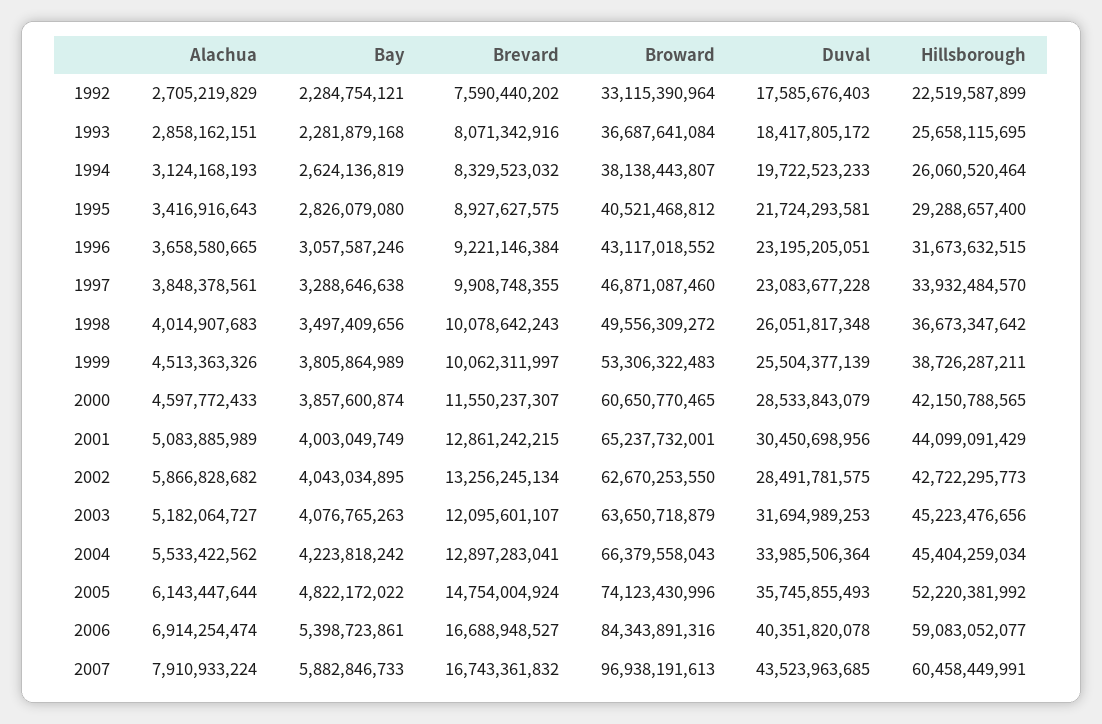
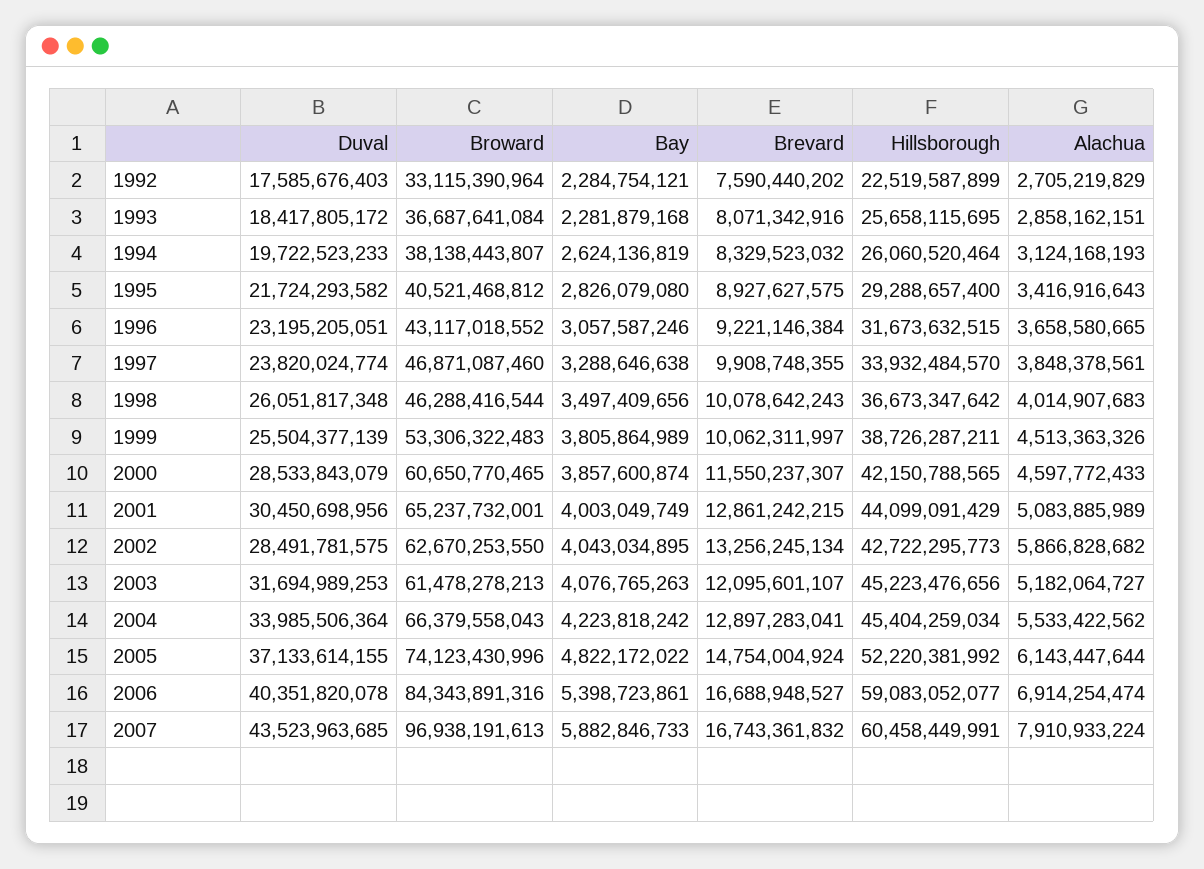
  {
    "Alachua": {
      "1992": 2705219829,
      "1993": 2858162151,
      "1994": 3124168193,
      "1995": 3416916643,
      "1996": 3658580665,
      "1997": 3848378561,
      "1998": 4014907683,
      "1999": 4513363326,
      "2000": 4597772433,
      "2001": 5083885989,
      "2002": 5866828682,
      "2003": 5182064727,
      "2004": 5533422562,
      "2005": 6143447644,
      "2006": 6914254474,
      "2007": 7910933224
    },
    "Bay": {
      "1992": 2284754121,
      "1993": 2281879168,
      "1994": 2624136819,
      "1995": 2826079080,
      "1996": 3057587246,
      "1997": 3288646638,
      "1998": 3497409656,
      "1999": 3805864989,
      "2000": 3857600874,
      "2001": 4003049749,
      "2002": 4043034895,
      "2003": 4076765263,
      "2004": 4223818242,
      "2005": 4822172022,
      "2006": 5398723861,
      "2007": 5882846733
    },
    "Brevard": {
      "1992": 7590440202,
      "1993": 8071342916,
      "1994": 8329523032,
      "1995": 8927627575,
      "1996": 9221146384,
      "1997": 9908748355,
      "1998": 10078642243,
      "1999": 10062311997,
      "2000": 11550237307,
      "2001": 12861242215,
      "2002": 13256245134,
      "2003": 12095601107,
      "2004": 12897283041,
      "2005": 14754004924,
      "2006": 16688948527,
      "2007": 16743361832
    },
    "Broward": {
      "1992": 33115390964,
      "1993": 36687641084,
      "1994": 38138443807,
      "1995": 40521468812,
      "1996": 43117018552,
      "1997": 46871087460,
-     "1998": 49556309272,
+     "1998": 46288416544,
      "1999": 53306322483,
      "2000": 60650770465,
      "2001": 65237732001,
      "2002": 62670253550,
-     "2003": 63650718879,
+     "2003": 61478278213,
      "2004": 66379558043,
      "2005": 74123430996,
      "2006": 84343891316,
      "2007": 96938191613
    },
    "Duval": {
      "1992": 17585676403,
      "1993": 18417805172,
      "1994": 19722523233,
-     "1995": 21724293581,
+     "1995": 21724293582,
      "1996": 23195205051,
-     "1997": 23083677228,
+     "1997": 23820024774,
      "1998": 26051817348,
      "1999": 25504377139,
      "2000": 28533843079,
      "2001": 30450698956,
      "2002": 28491781575,
      "2003": 31694989253,
      "2004": 33985506364,
-     "2005": 35745855493,
+     "2005": 37133614155,
      "2006": 40351820078,
      "2007": 43523963685
    },
    "Hillsborough": {
      "1992": 22519587899,
      "1993": 25658115695,
      "1994": 26060520464,
      "1995": 29288657400,
      "1996": 31673632515,
      "1997": 33932484570,
      "1998": 36673347642,
      "1999": 38726287211,
      "2000": 42150788565,
      "2001": 44099091429,
      "2002": 42722295773,
      "2003": 45223476656,
      "2004": 45404259034,
      "2005": 52220381992,
      "2006": 59083052077,
      "2007": 60458449991
    }
  }

